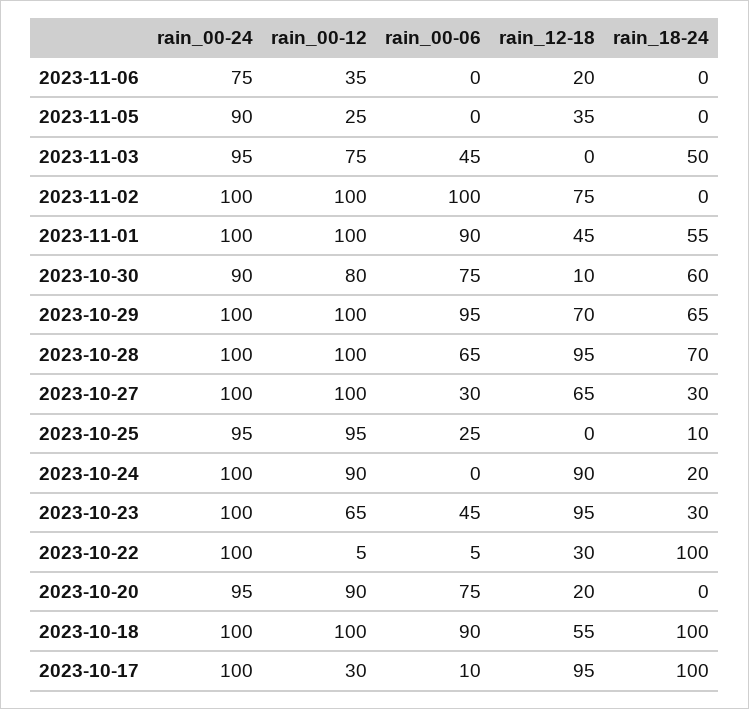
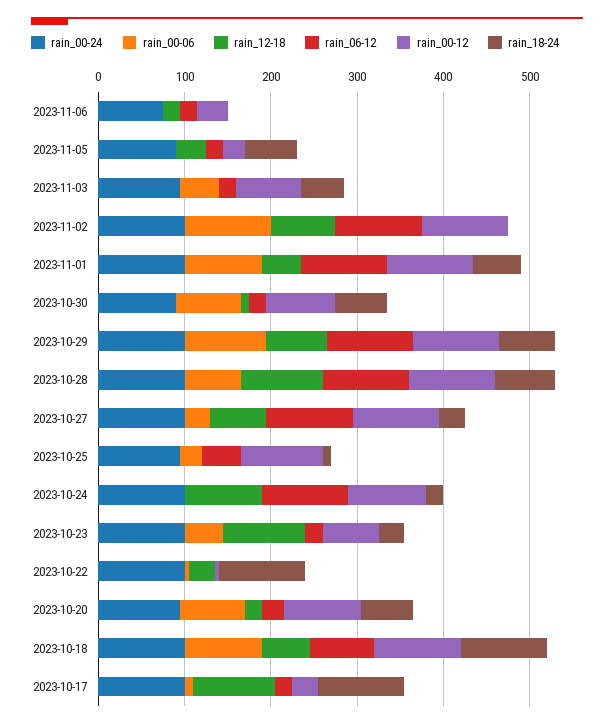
  {
    "rain_00-24": {
      "2023-11-06": 75,
      "2023-11-05": 90,
      "2023-11-03": 95,
      "2023-11-02": 100,
      "2023-11-01": 100,
      "2023-10-30": 90,
      "2023-10-29": 100,
      "2023-10-28": 100,
      "2023-10-27": 100,
      "2023-10-25": 95,
      "2023-10-24": 100,
      "2023-10-23": 100,
      "2023-10-22": 100,
      "2023-10-20": 95,
      "2023-10-18": 100,
      "2023-10-17": 100
    },
    "rain_00-12": {
      "2023-11-06": 35,
      "2023-11-05": 25,
      "2023-11-03": 75,
      "2023-11-02": 100,
      "2023-11-01": 100,
      "2023-10-30": 80,
      "2023-10-29": 100,
      "2023-10-28": 100,
      "2023-10-27": 100,
      "2023-10-25": 95,
      "2023-10-24": 90,
      "2023-10-23": 65,
      "2023-10-22": 5,
      "2023-10-20": 90,
      "2023-10-18": 100,
      "2023-10-17": 30
    },
    "rain_00-06": {
      "2023-11-06": 0,
      "2023-11-05": 0,
      "2023-11-03": 45,
      "2023-11-02": 100,
      "2023-11-01": 90,
      "2023-10-30": 75,
      "2023-10-29": 95,
      "2023-10-28": 65,
      "2023-10-27": 30,
      "2023-10-25": 25,
      "2023-10-24": 0,
      "2023-10-23": 45,
      "2023-10-22": 5,
      "2023-10-20": 75,
      "2023-10-18": 90,
      "2023-10-17": 10
    },
    "rain_12-18": {
      "2023-11-06": 20,
      "2023-11-05": 35,
      "2023-11-03": 0,
      "2023-11-02": 75,
      "2023-11-01": 45,
      "2023-10-30": 10,
      "2023-10-29": 70,
      "2023-10-28": 95,
      "2023-10-27": 65,
      "2023-10-25": 0,
      "2023-10-24": 90,
      "2023-10-23": 95,
      "2023-10-22": 30,
      "2023-10-20": 20,
      "2023-10-18": 55,
      "2023-10-17": 95
    },
    "rain_18-24": {
      "2023-11-06": 0,
-     "2023-11-05": 0,
+     "2023-11-05": 60,
      "2023-11-03": 50,
      "2023-11-02": 0,
      "2023-11-01": 55,
      "2023-10-30": 60,
      "2023-10-29": 65,
      "2023-10-28": 70,
      "2023-10-27": 30,
      "2023-10-25": 10,
      "2023-10-24": 20,
      "2023-10-23": 30,
      "2023-10-22": 100,
-     "2023-10-20": 0,
+     "2023-10-20": 60,
      "2023-10-18": 100,
      "2023-10-17": 100
-   }
+   },
+   "rain_06-12": {
+     "2023-11-06": 20,
+     "2023-11-05": 20,
+     "2023-11-03": 20,
+     "2023-11-02": 100,
+     "2023-11-01": 100,
+     "2023-10-30": 20,
+     "2023-10-29": 100,
+     "2023-10-28": 100,
+     "2023-10-27": 100,
+     "2023-10-25": 40,
+     "2023-10-24": 100,
+     "2023-10-23": 20,
+     "2023-10-22": 0,
+     "2023-10-20": 20,
+     "2023-10-18": 80,
+     "2023-10-17": 20
+   }
  }

